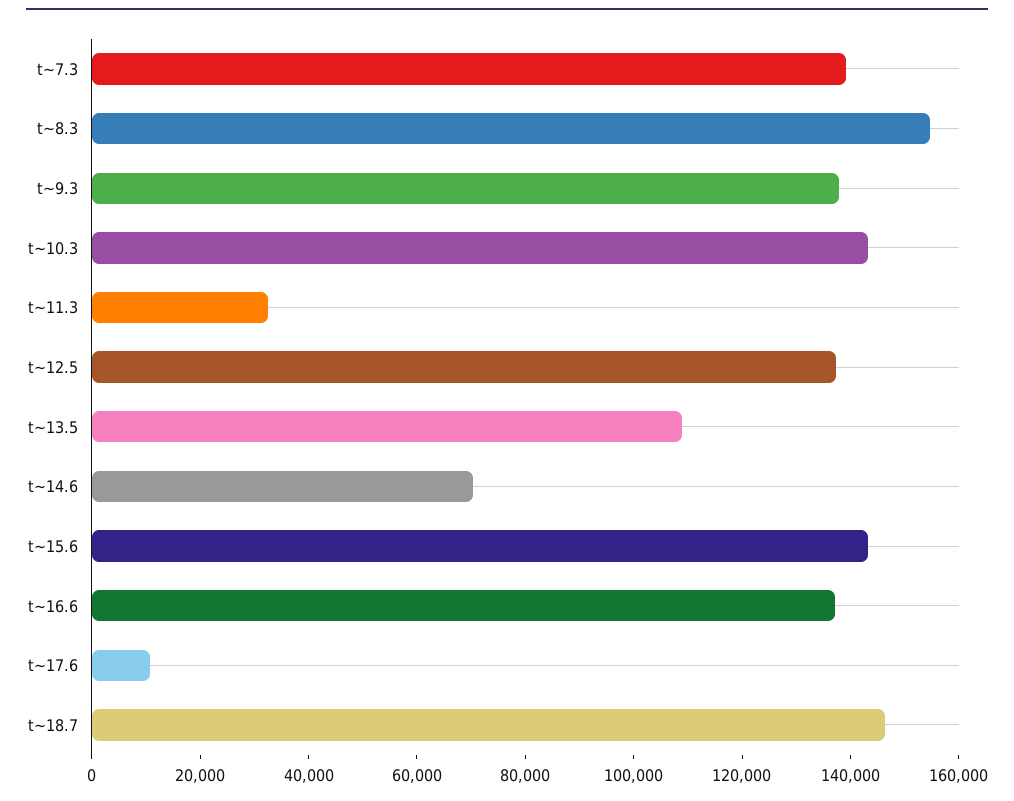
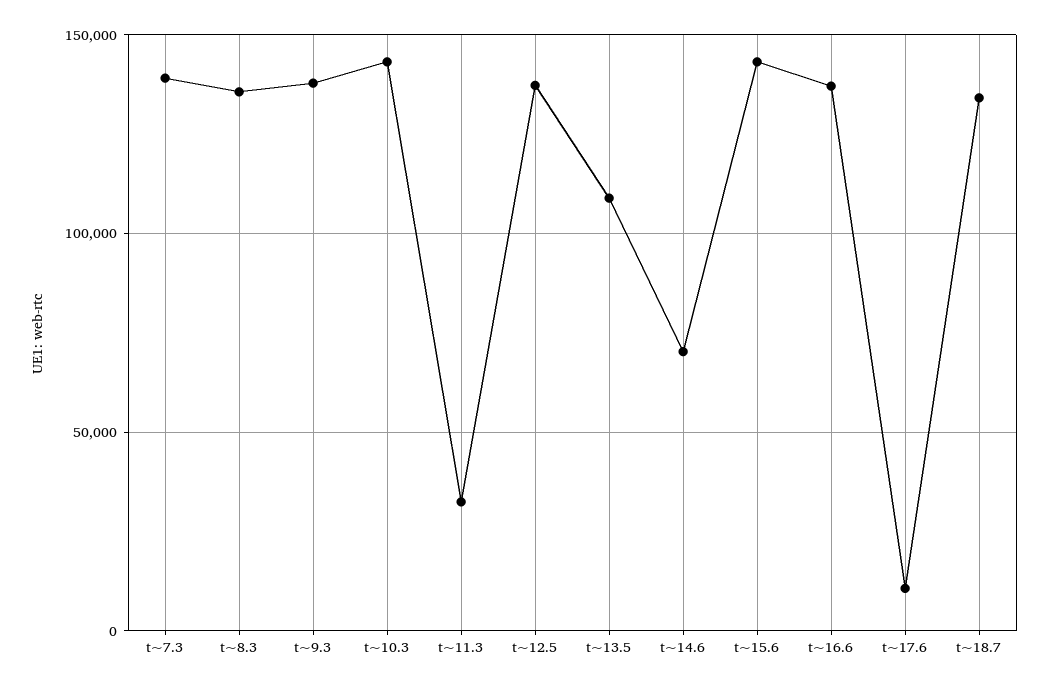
  {
    "t~7.3": 140000,
-   "t~8.3": 155000,
+   "t~8.3": 135000,
    "t~9.3": 140000,
    "t~10.3": 145000,
    "t~11.3": 30000,
    "t~12.5": 135000,
    "t~13.5": 110000,
    "t~14.6": 70000,
    "t~15.6": 145000,
    "t~16.6": 135000,
    "t~17.6": 10000,
-   "t~18.7": 145000
+   "t~18.7": 135000
  }

